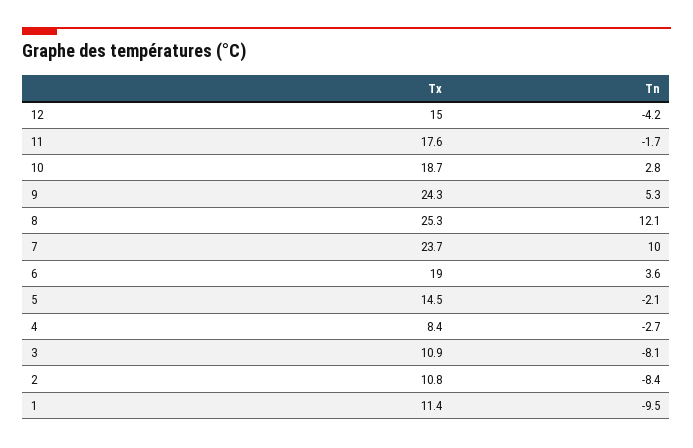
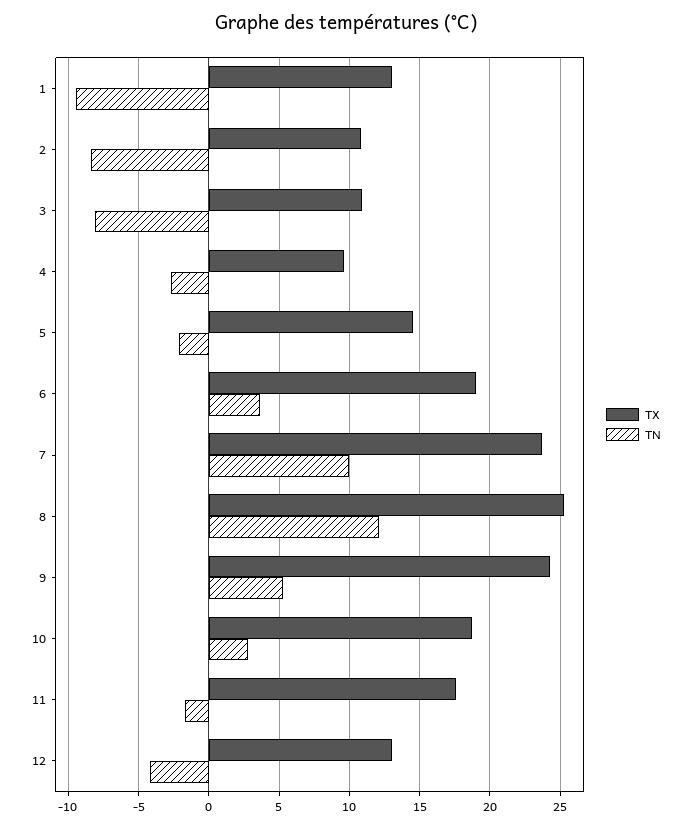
  {
    "Tx": {
-     "12": 15,
+     "12": 13,
      "11": 17.6,
      "10": 18.7,
      "9": 24.3,
      "8": 25.3,
      "7": 23.7,
      "6": 19,
      "5": 14.5,
-     "4": 8.4,
+     "4": 9.5,
      "3": 10.9,
      "2": 10.8,
-     "1": 11.4
+     "1": 13
    },
    "Tn": {
      "12": -4.2,
      "11": -1.7,
      "10": 2.8,
      "9": 5.3,
      "8": 12.1,
      "7": 10,
      "6": 3.6,
      "5": -2.1,
      "4": -2.7,
      "3": -8.1,
      "2": -8.4,
      "1": -9.5
    }
  }

